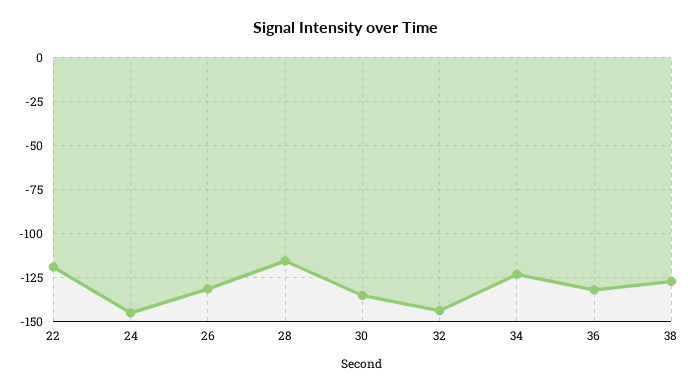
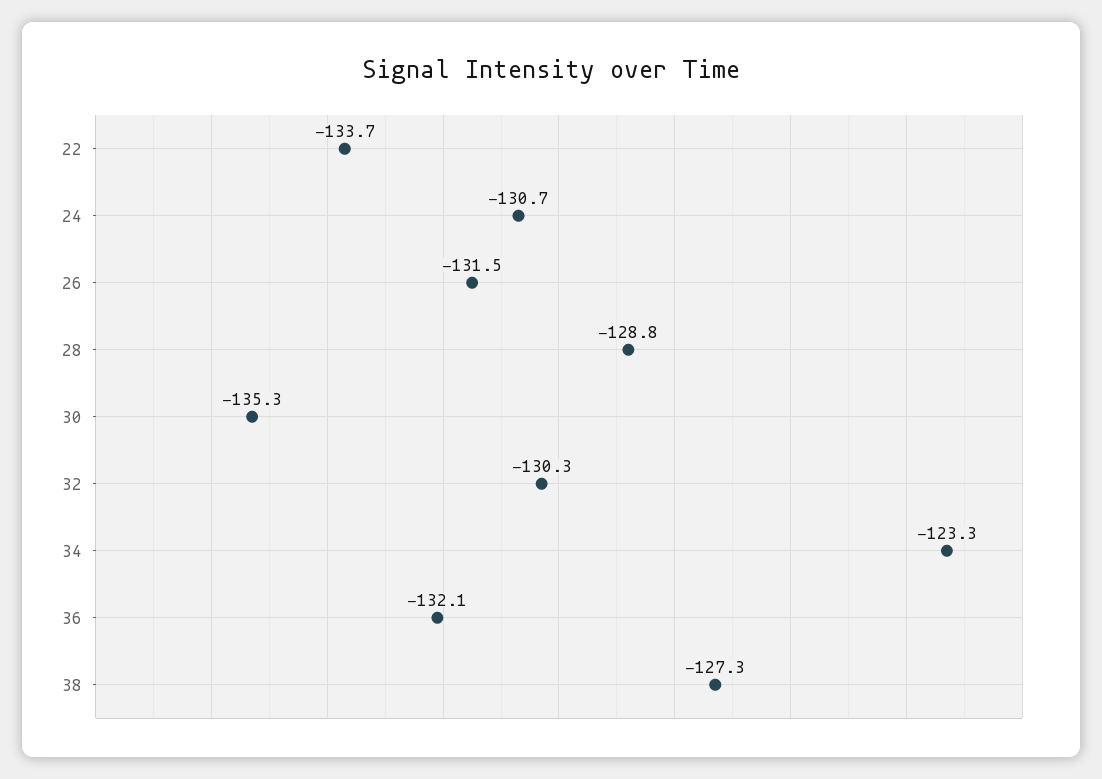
  {
-   "22": -120,
+   "22": -133.7,
-   "24": -145,
+   "24": -130.7,
    "26": -131.5,
-   "28": -115,
+   "28": -128.8,
    "30": -135.3,
-   "32": -145,
+   "32": -130.3,
    "34": -123.3,
    "36": -132.1,
    "38": -127.3
  }

